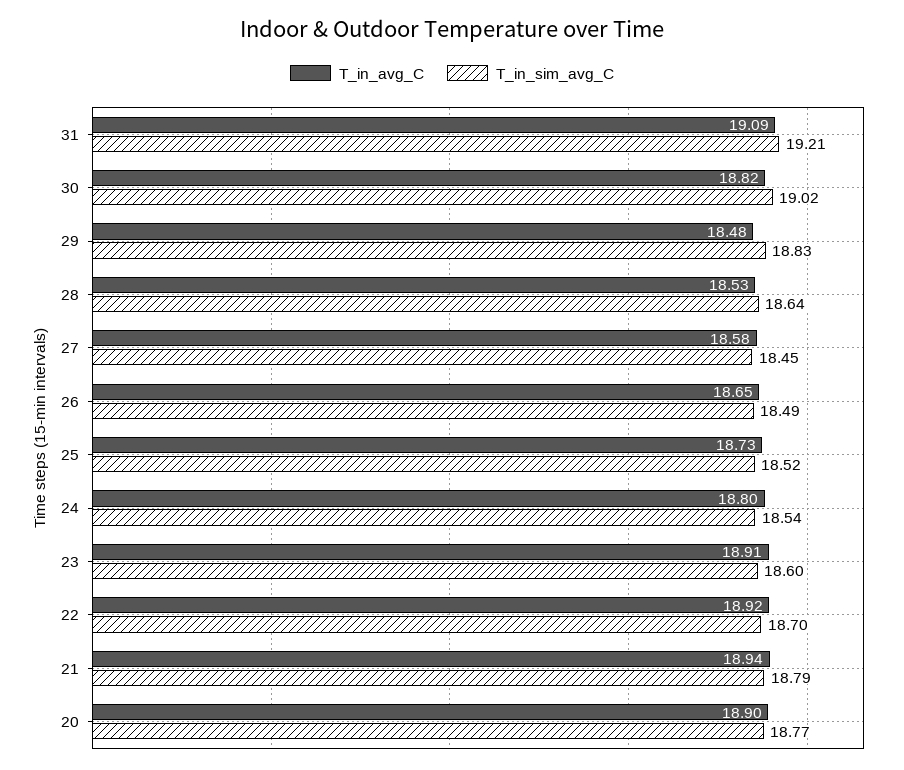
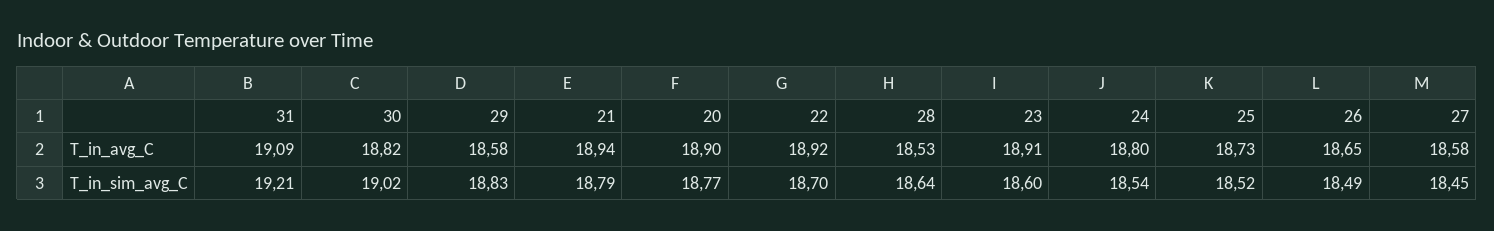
  {
    "T_in_avg_C": {
      "31": 19.09,
      "30": 18.82,
-     "29": 18.48,
+     "29": 18.58,
      "28": 18.53,
      "27": 18.58,
      "26": 18.65,
      "25": 18.73,
      "24": 18.8,
      "23": 18.91,
      "22": 18.92,
      "21": 18.94,
      "20": 18.9
    },
    "T_in_sim_avg_C": {
      "31": 19.21,
      "30": 19.02,
      "29": 18.83,
      "28": 18.64,
      "27": 18.45,
      "26": 18.49,
      "25": 18.52,
      "24": 18.54,
      "23": 18.6,
      "22": 18.7,
      "21": 18.79,
      "20": 18.77
    }
  }

